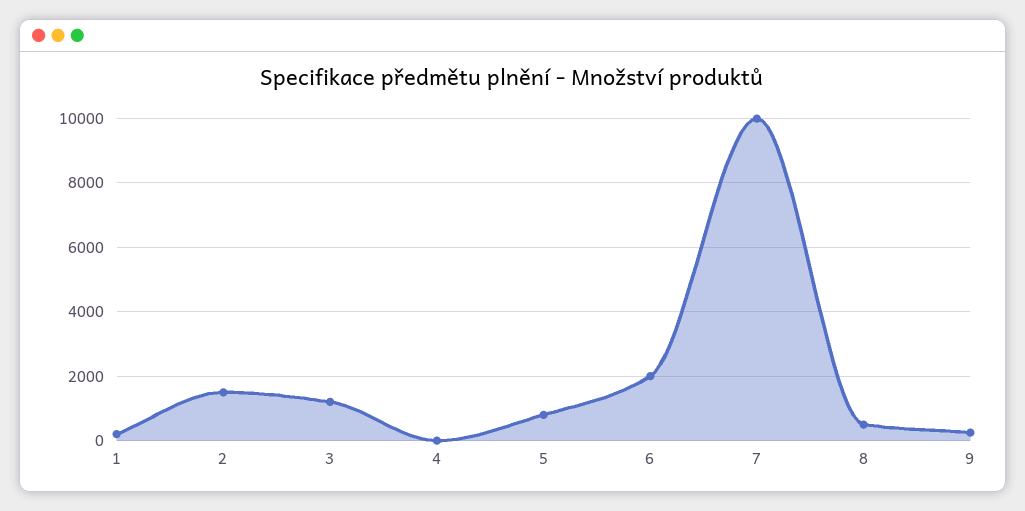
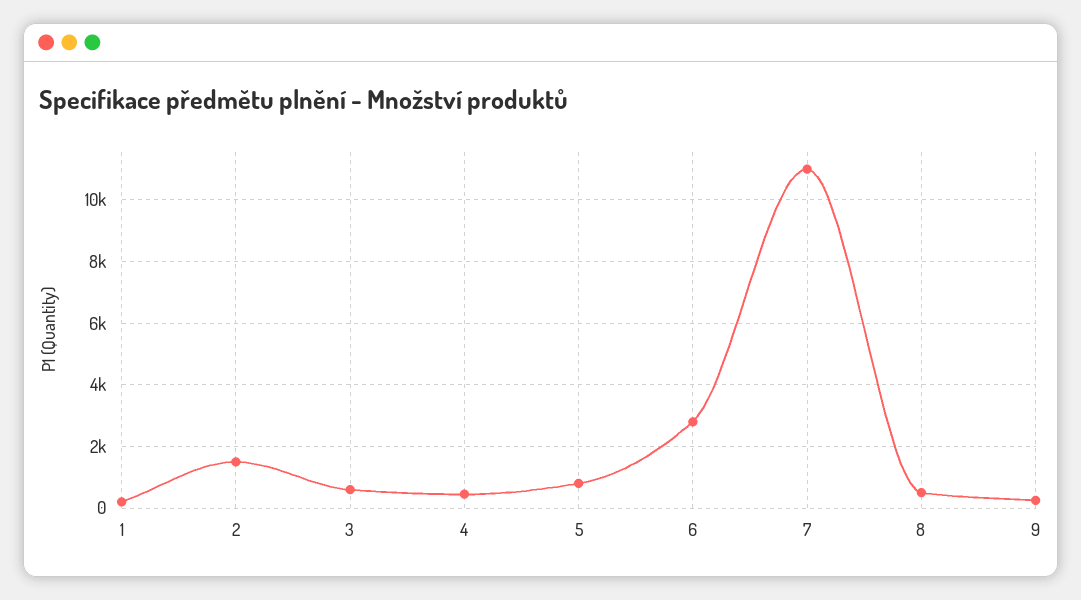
  {
    "1": 200,
    "2": 1600,
-   "3": 1200,
+   "3": 600,
-   "4": 0,
+   "4": 400,
    "5": 800,
-   "6": 2000,
+   "6": 2800,
-   "7": 10000,
+   "7": 11000,
    "8": 600,
    "9": 200
  }

